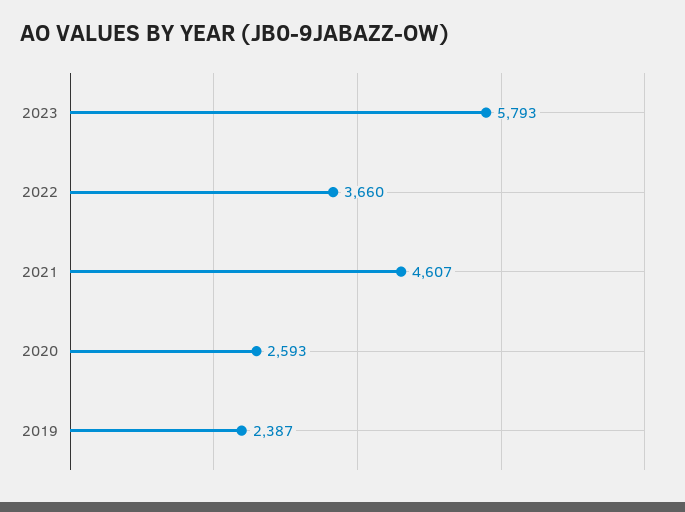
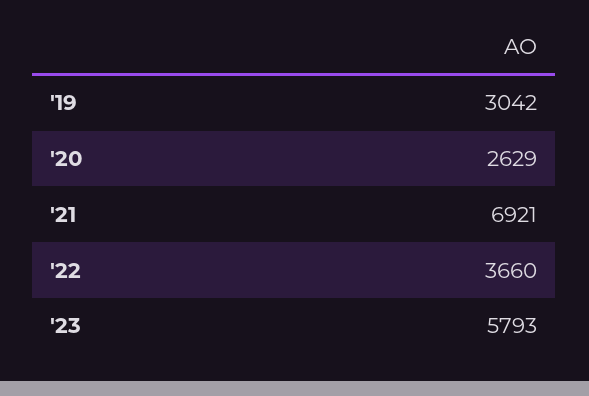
  {
    "2023": 5793,
    "2022": 3660,
-   "2021": 4607,
+   "2021": 6921,
-   "2020": 2593,
+   "2020": 2629,
-   "2019": 2387
+   "2019": 3042
  }

